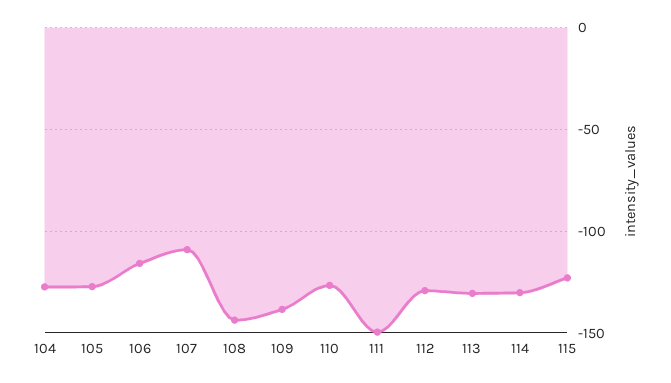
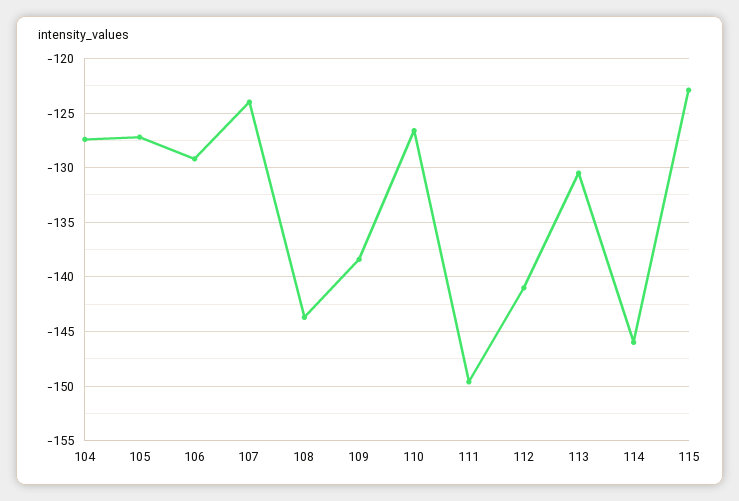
  {
    "104": -127,
    "105": -127,
-   "106": -115,
+   "106": -129,
-   "107": -110,
+   "107": -124,
    "108": -144,
    "109": -138,
    "110": -127,
    "111": -150,
-   "112": -130,
+   "112": -141,
    "113": -131,
-   "114": -130,
+   "114": -146,
    "115": -123
  }

